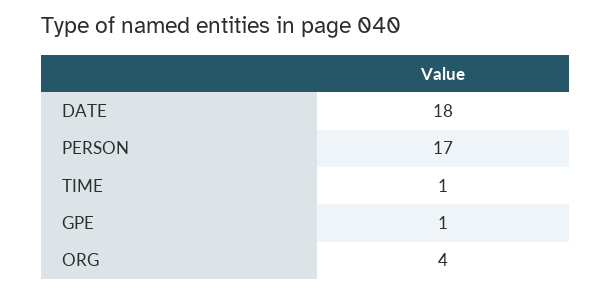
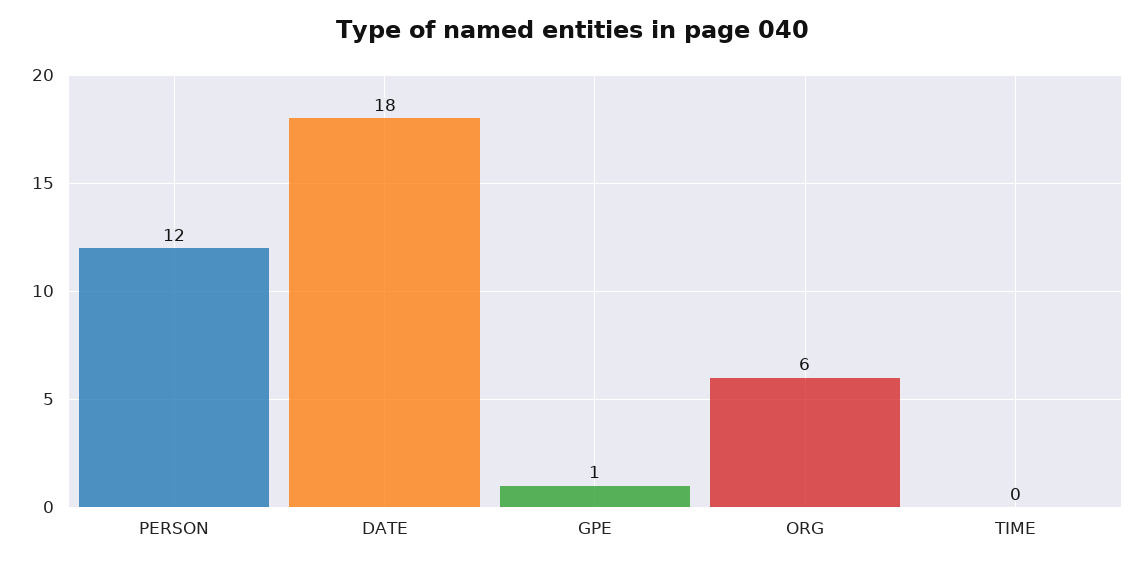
  {
    "DATE": 18,
-   "PERSON": 17,
+   "PERSON": 12,
-   "TIME": 1,
+   "TIME": 0,
    "GPE": 1,
-   "ORG": 4
+   "ORG": 6
  }

